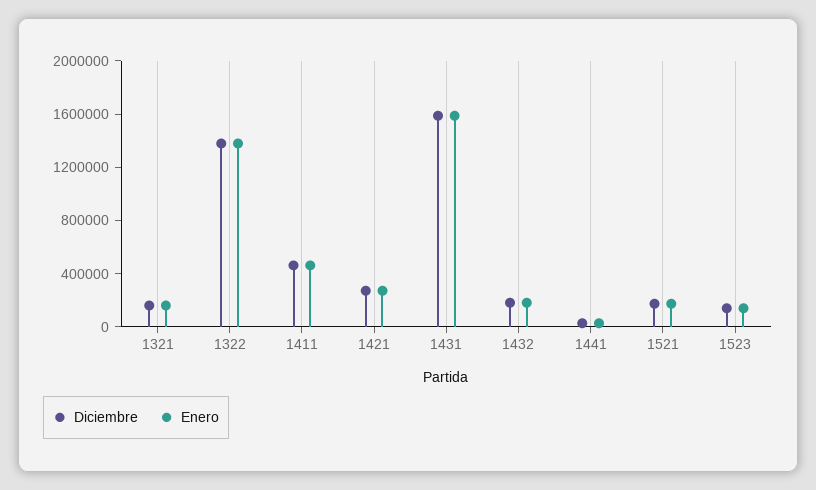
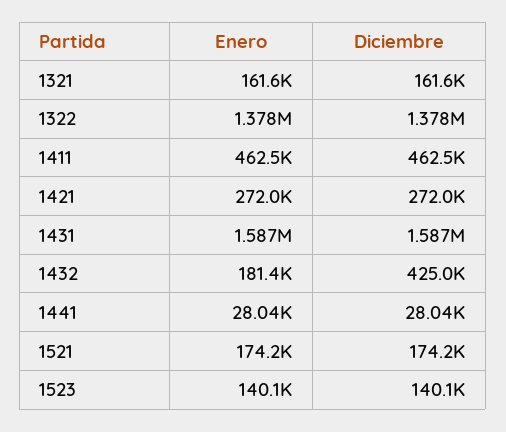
  {
    "Diciembre": {
      "1321": 161600,
      "1322": 1378000,
      "1411": 462500,
      "1421": 272000,
      "1431": 1587000,
-     "1432": 200000,
+     "1432": 425000,
      "1441": 28040,
      "1521": 174200,
      "1523": 140100
    },
    "Enero": {
      "1321": 161600,
      "1322": 1378000,
      "1411": 462500,
      "1421": 272000,
      "1431": 1587000,
      "1432": 181400,
      "1441": 28040,
      "1521": 174200,
      "1523": 140100
    }
  }

